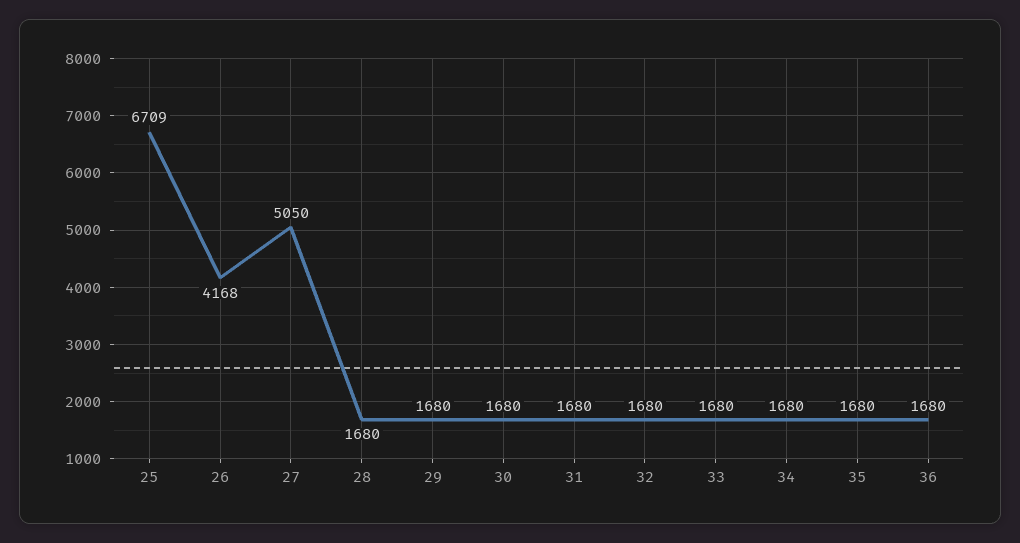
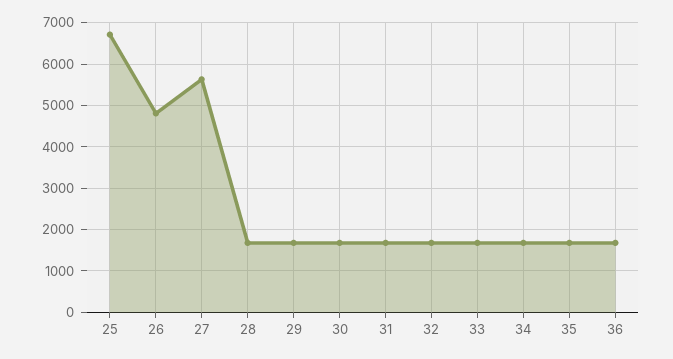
  {
    "25": 6709,
-   "26": 4168,
+   "26": 4800,
-   "27": 5050,
+   "27": 5600,
    "28": 1680,
    "29": 1680,
    "30": 1680,
    "31": 1680,
    "32": 1680,
    "33": 1680,
    "34": 1680,
    "35": 1680,
    "36": 1680
  }

